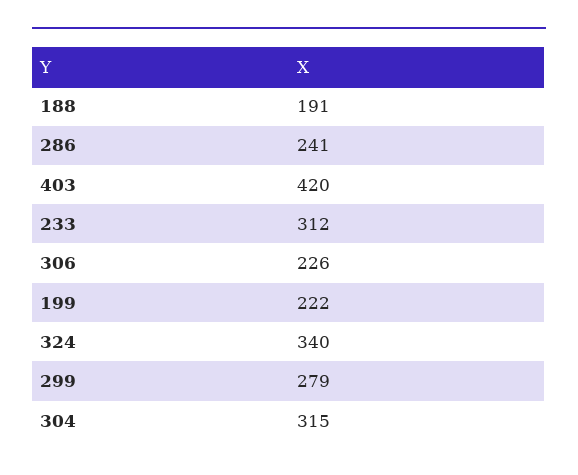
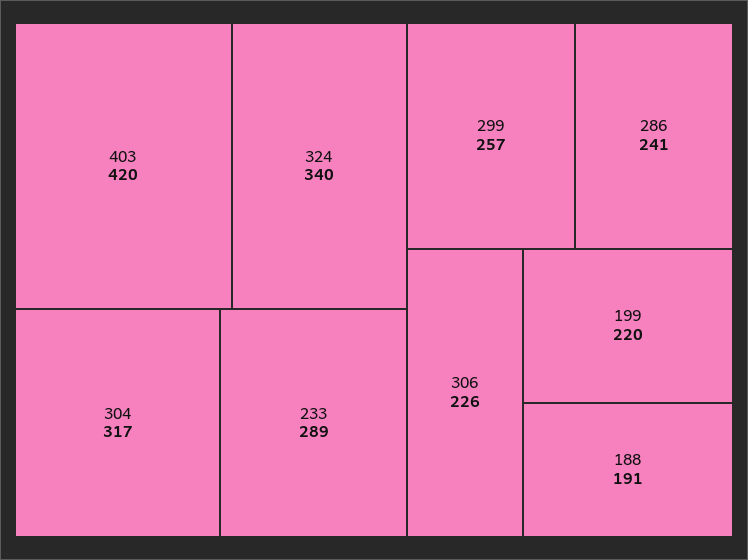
  {
    "188": 191,
    "286": 241,
    "403": 420,
-   "233": 312,
+   "233": 289,
    "306": 226,
-   "199": 222,
+   "199": 220,
    "324": 340,
-   "299": 279,
+   "299": 257,
-   "304": 315
+   "304": 317
  }

